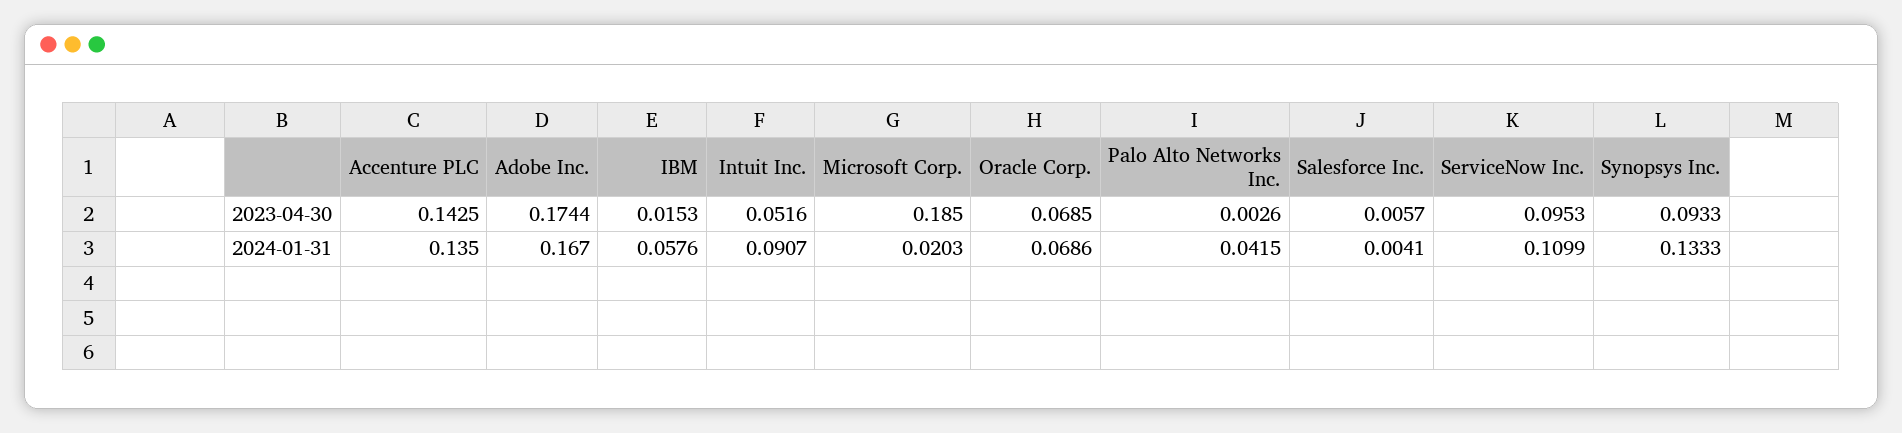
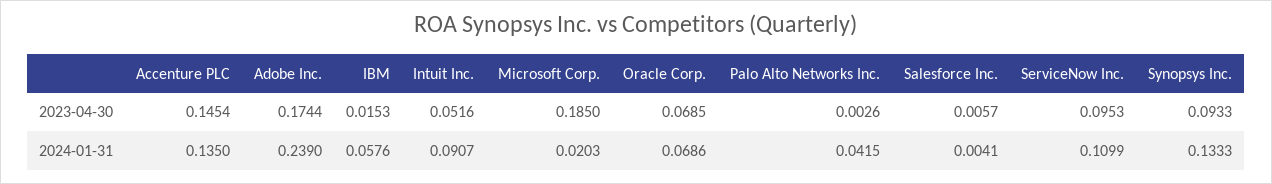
  {
    "Accenture PLC": {
-     "2023-04-30": 0.1425,
+     "2023-04-30": 0.1454,
      "2024-01-31": 0.135
    },
    "Adobe Inc.": {
      "2023-04-30": 0.1744,
-     "2024-01-31": 0.167
+     "2024-01-31": 0.239
    },
    "IBM": {
      "2023-04-30": 0.0153,
      "2024-01-31": 0.0576
    },
    "Intuit Inc.": {
      "2023-04-30": 0.0516,
      "2024-01-31": 0.0907
    },
    "Microsoft Corp.": {
      "2023-04-30": 0.185,
      "2024-01-31": 0.0203
    },
    "Oracle Corp.": {
      "2023-04-30": 0.0685,
      "2024-01-31": 0.0686
    },
    "Palo Alto Networks Inc.": {
      "2023-04-30": 0.0026,
      "2024-01-31": 0.0415
    },
    "Salesforce Inc.": {
      "2023-04-30": 0.0057,
      "2024-01-31": 0.0041
    },
    "ServiceNow Inc.": {
      "2023-04-30": 0.0953,
      "2024-01-31": 0.1099
    },
    "Synopsys Inc.": {
      "2023-04-30": 0.0933,
      "2024-01-31": 0.1333
    }
  }

